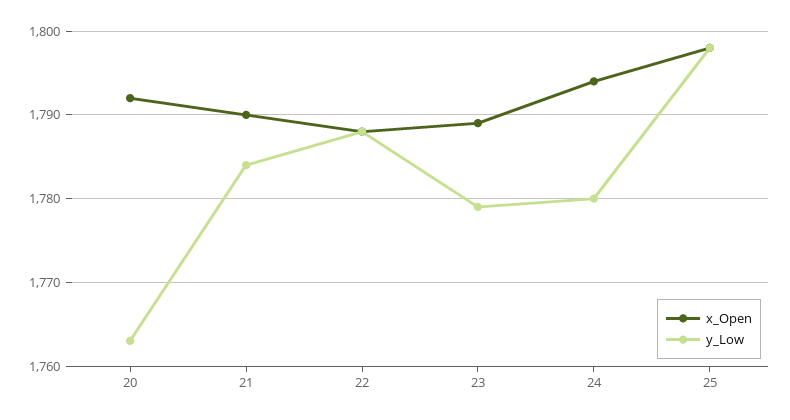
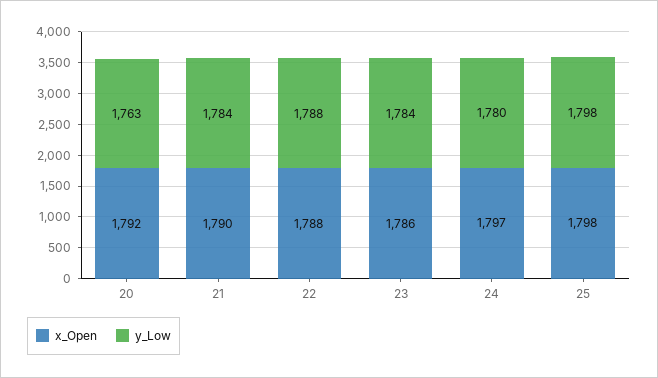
  {
    "x_Open": {
      "20": 1792,
      "21": 1790,
      "22": 1788,
-     "23": 1789,
+     "23": 1786,
-     "24": 1794,
+     "24": 1797,
      "25": 1798
    },
    "y_Low": {
      "20": 1763,
      "21": 1784,
      "22": 1788,
-     "23": 1779,
+     "23": 1784,
      "24": 1780,
      "25": 1798
    }
  }

